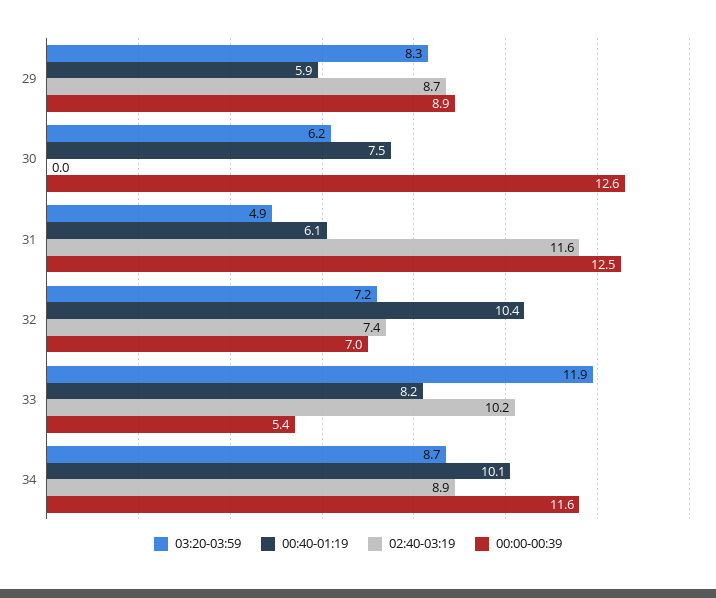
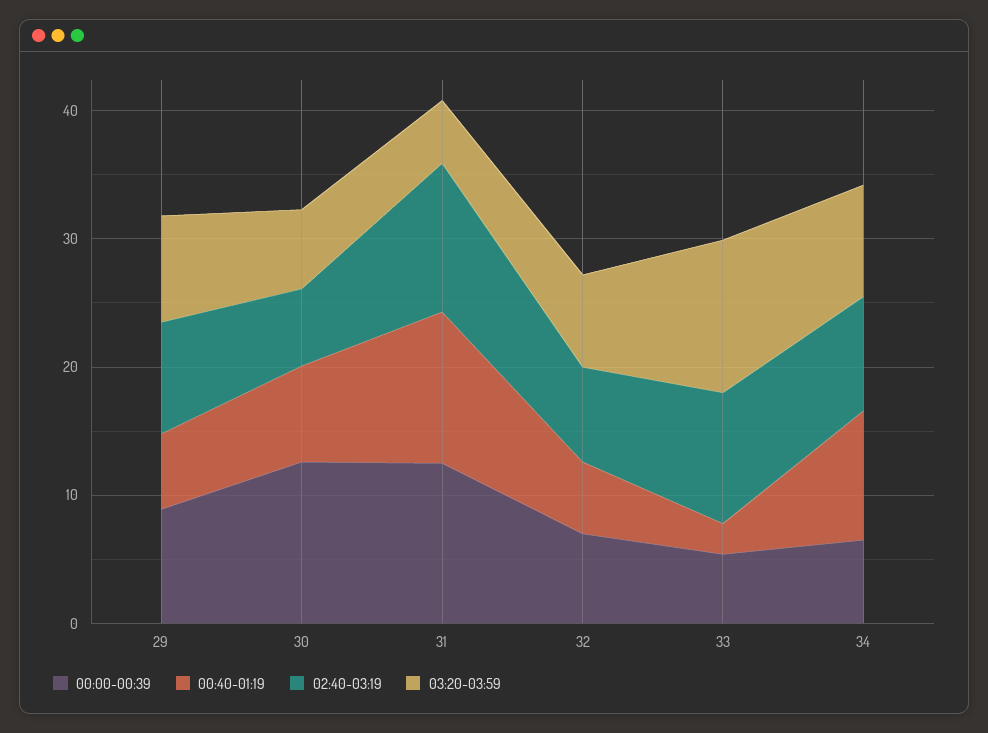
  {
    "03:20-03:59": {
      "29": 8.3,
      "30": 6.2,
      "31": 4.9,
      "32": 7.2,
      "33": 11.9,
      "34": 8.7
    },
    "00:40-01:19": {
      "29": 5.9,
      "30": 7.5,
-     "31": 6.1,
+     "31": 12,
-     "32": 10.4,
+     "32": 6,
-     "33": 8.2,
+     "33": 2,
      "34": 10.1
    },
    "02:40-03:19": {
      "29": 8.7,
-     "30": 0,
+     "30": 6,
      "31": 11.6,
      "32": 7.4,
      "33": 10.2,
      "34": 8.9
    },
    "00:00-00:39": {
      "29": 8.9,
      "30": 12.6,
      "31": 12.5,
      "32": 7,
      "33": 5.4,
-     "34": 11.6
+     "34": 6
    }
  }

